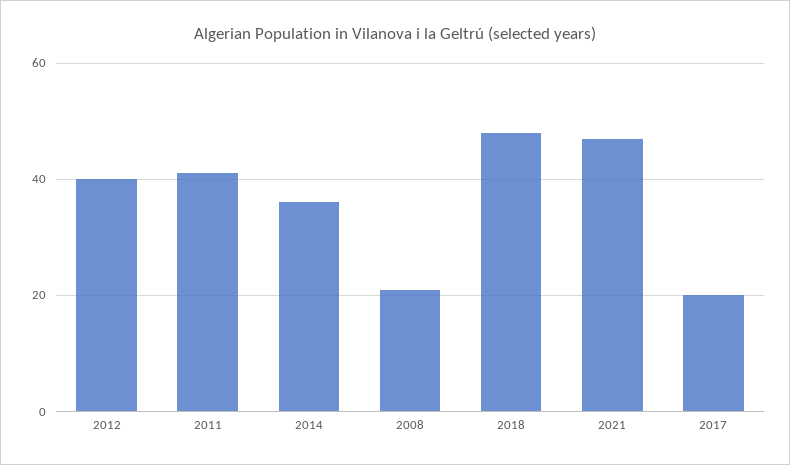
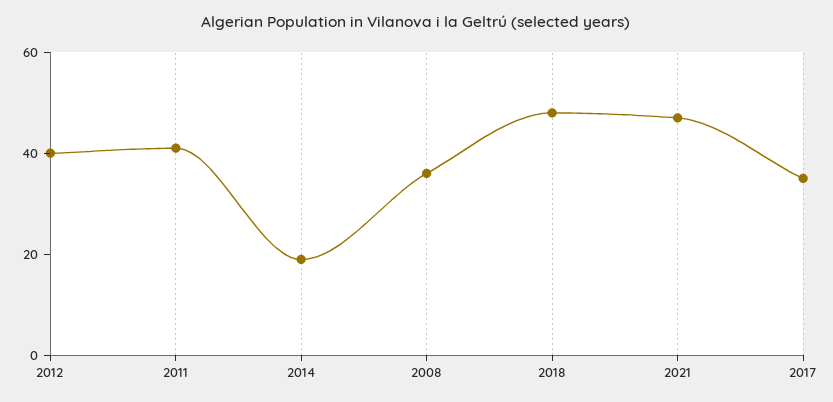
  {
    "2012": 40,
    "2011": 40,
-   "2014": 35,
+   "2014": 20,
-   "2008": 20,
+   "2008": 35,
    "2018": 50,
    "2021": 45,
-   "2017": 20
+   "2017": 35
  }

